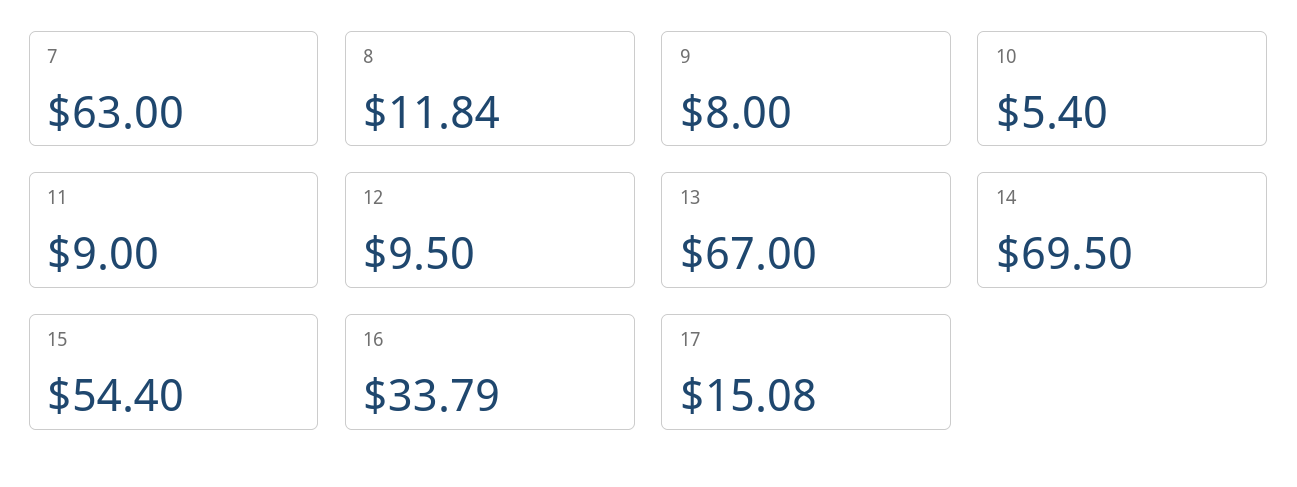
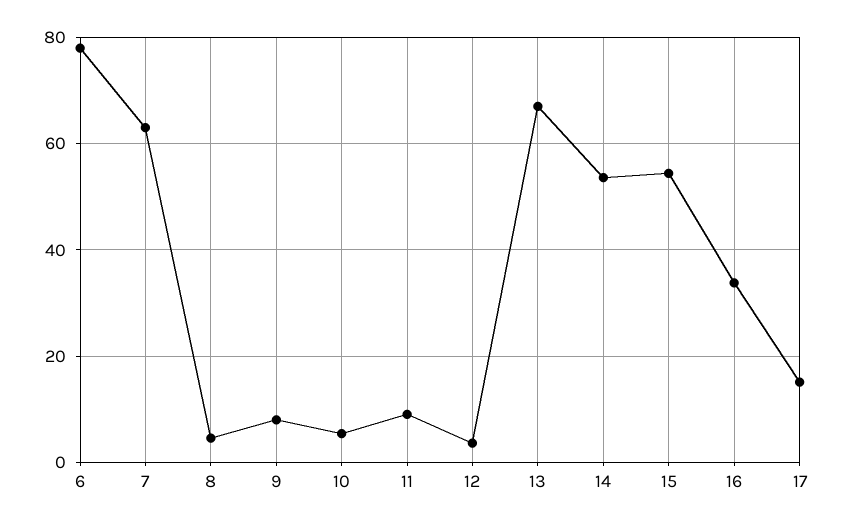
  {
    "7": 63,
-   "8": 11.84,
+   "8": 4,
    "9": 8,
    "10": 5.4,
    "11": 9,
-   "12": 9.5,
+   "12": 4,
    "13": 67,
-   "14": 69.5,
+   "14": 54,
    "15": 54.4,
    "16": 33.79,
-   "17": 15.08
+   "17": 15.08,
+   "6": 78
  }

